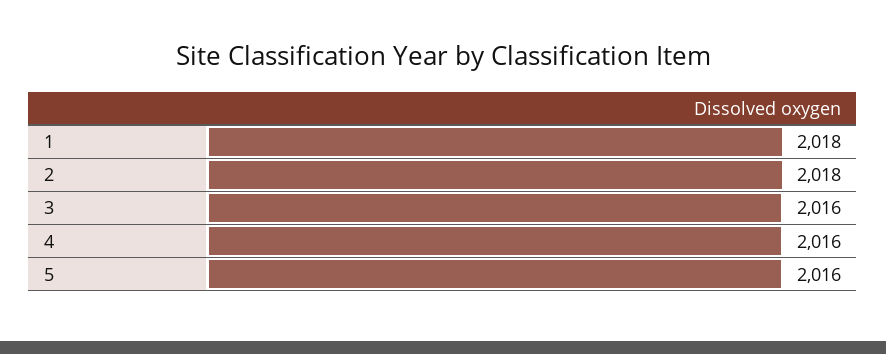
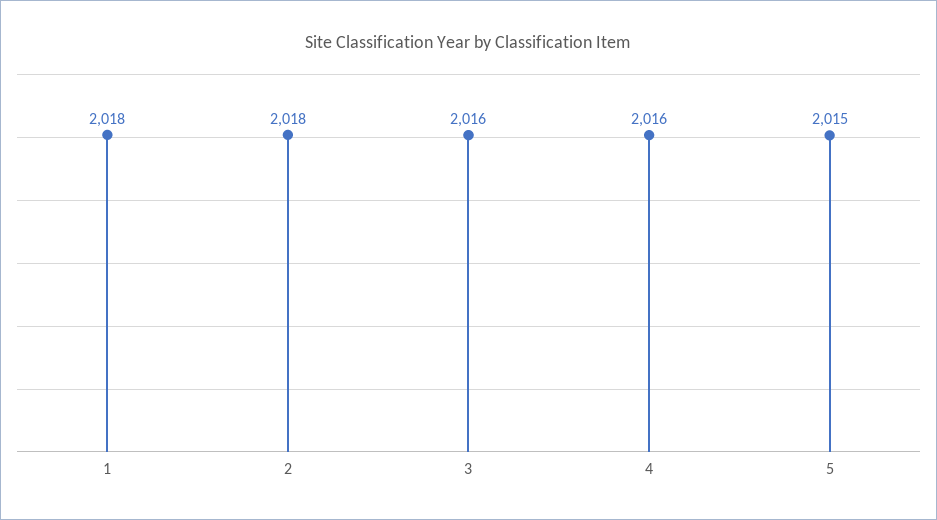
  {
    "1": 2018,
    "2": 2018,
    "3": 2016,
    "4": 2016,
-   "5": 2016
+   "5": 2015
  }

